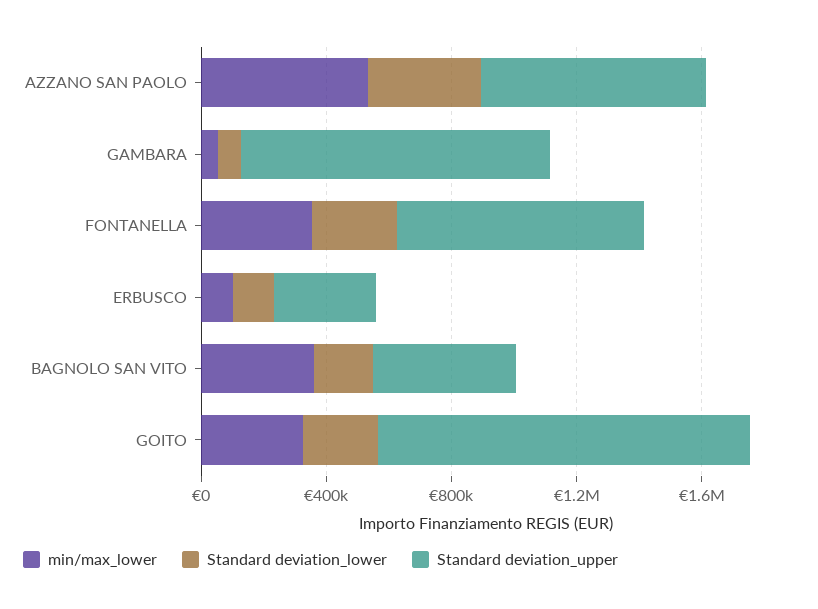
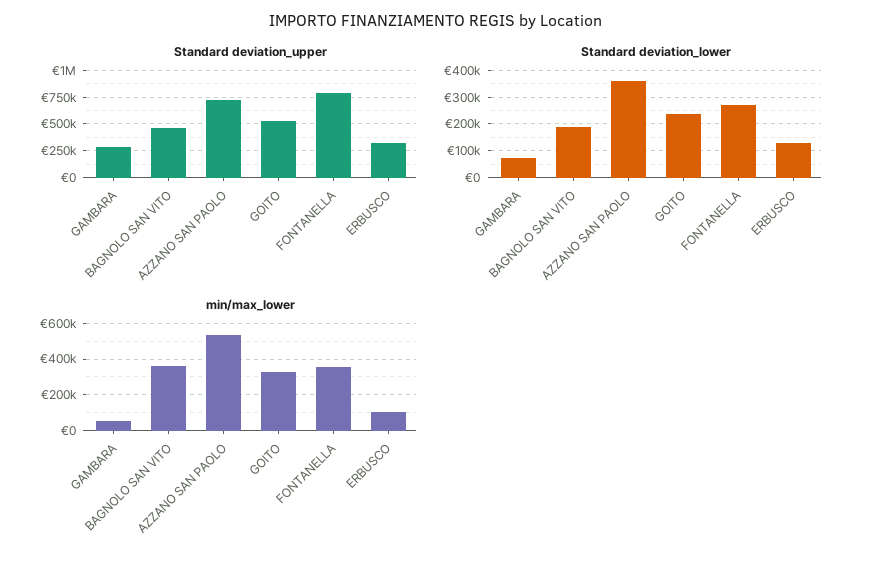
  {
    "min/max_lower": {
      "AZZANO SAN PAOLO": 550000,
      "GAMBARA": 50000,
      "FONTANELLA": 350000,
      "ERBUSCO": 100000,
      "BAGNOLO SAN VITO": 350000,
      "GOITO": 350000
    },
    "Standard deviation_lower": {
      "AZZANO SAN PAOLO": 350000,
      "GAMBARA": 75000,
      "FONTANELLA": 275000,
      "ERBUSCO": 125000,
      "BAGNOLO SAN VITO": 200000,
      "GOITO": 250000
    },
    "Standard deviation_upper": {
      "AZZANO SAN PAOLO": 700000,
-     "GAMBARA": 1000000,
+     "GAMBARA": 250000,
      "FONTANELLA": 800000,
      "ERBUSCO": 300000,
      "BAGNOLO SAN VITO": 500000,
-     "GOITO": 1200000
+     "GOITO": 500000
    }
  }

